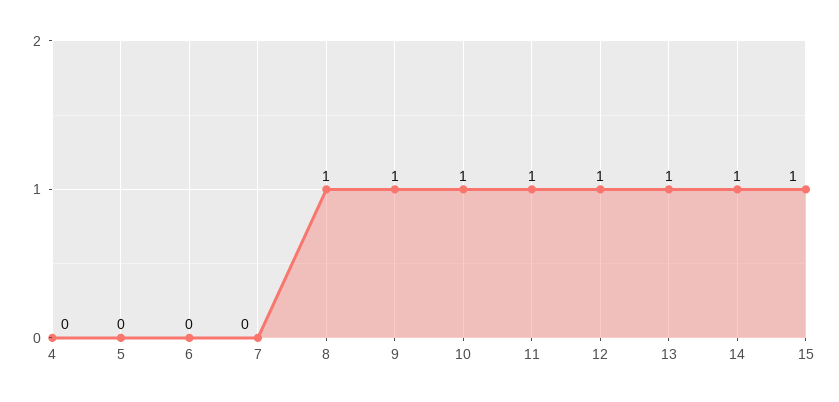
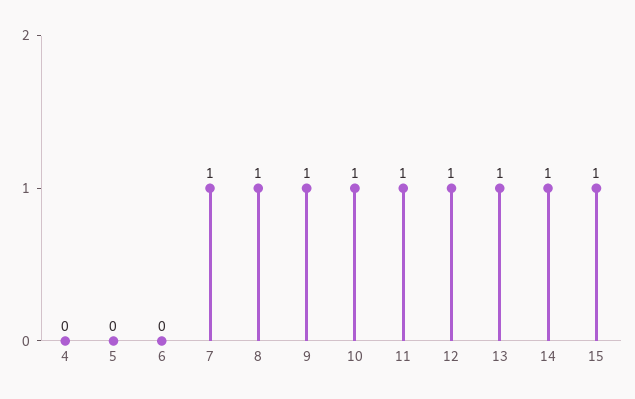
  {
    "4": 0,
    "5": 0,
    "6": 0,
-   "7": 0,
+   "7": 1,
    "8": 1,
    "9": 1,
    "10": 1,
    "11": 1,
    "12": 1,
    "13": 1,
    "14": 1,
    "15": 1
  }

